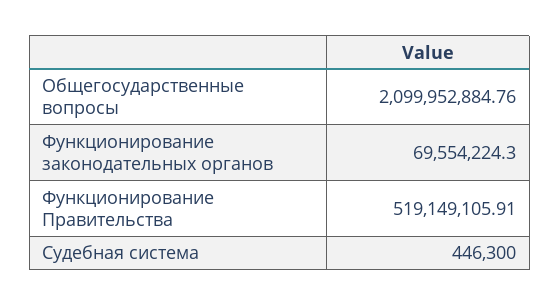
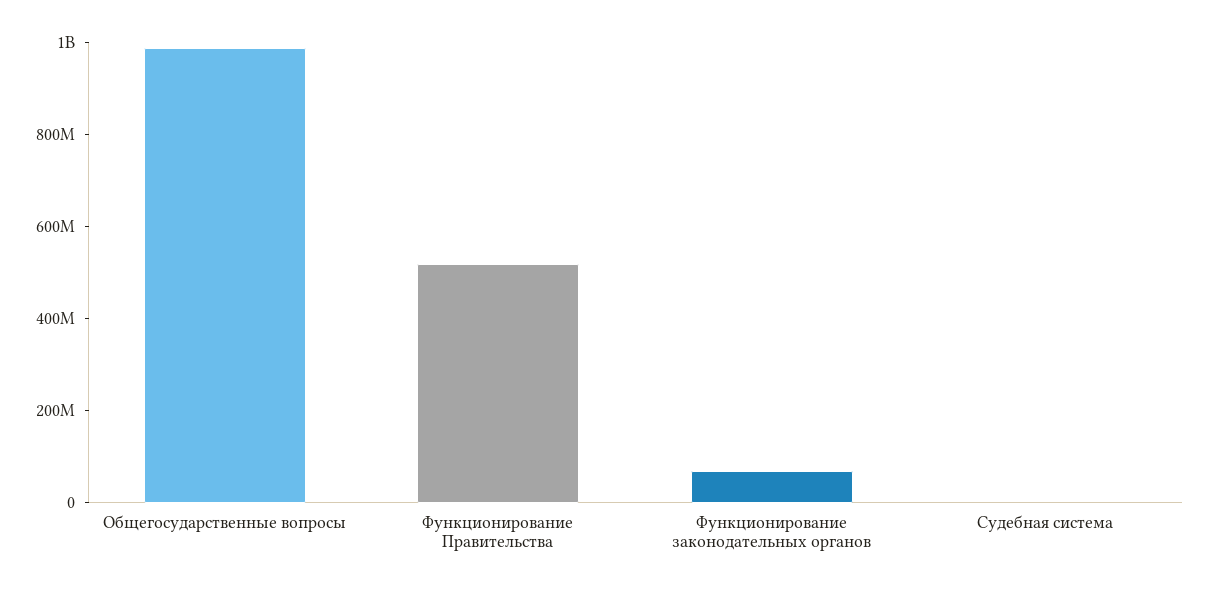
  {
-   "Общегосударственные вопросы": 2099952884.76,
+   "Общегосударственные вопросы": 1000000000,
    "Функционирование законодательных органов": 69554224.3,
    "Функционирование Правительства": 519149105.91,
    "Судебная система": 446300
  }

